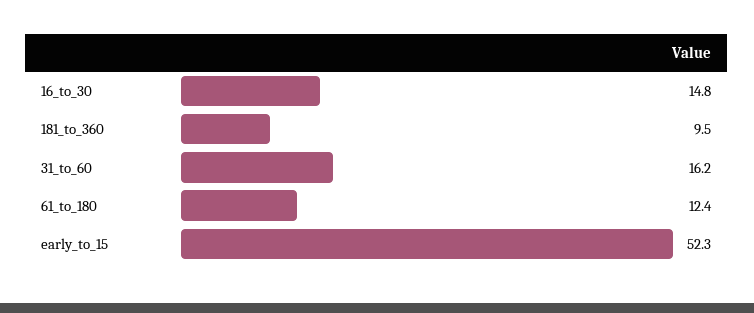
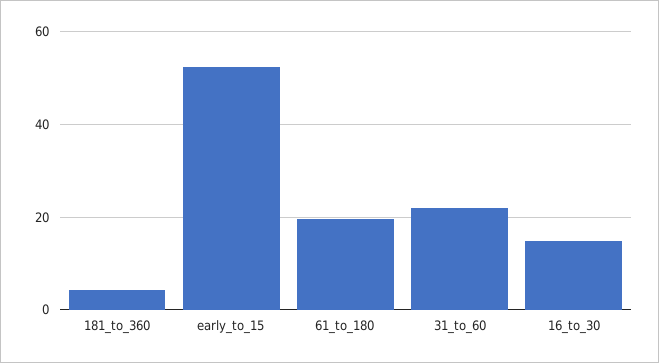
  {
    "16_to_30": 14.8,
-   "181_to_360": 9.5,
+   "181_to_360": 4,
-   "31_to_60": 16.2,
+   "31_to_60": 22,
-   "61_to_180": 12.4,
+   "61_to_180": 20,
    "early_to_15": 52.3
  }

